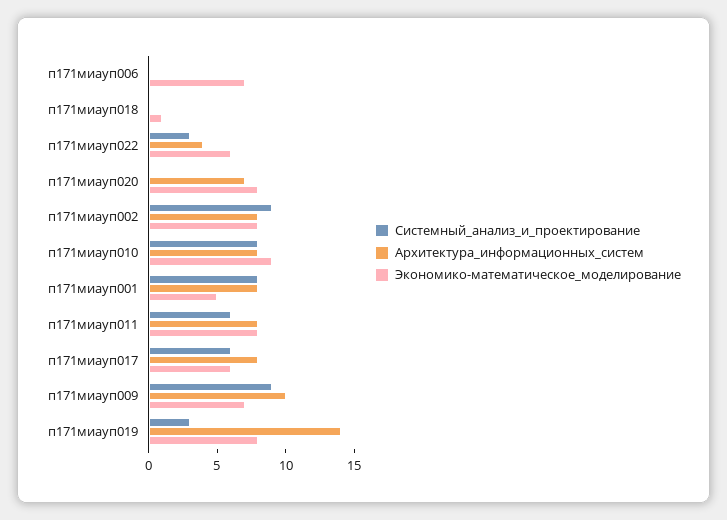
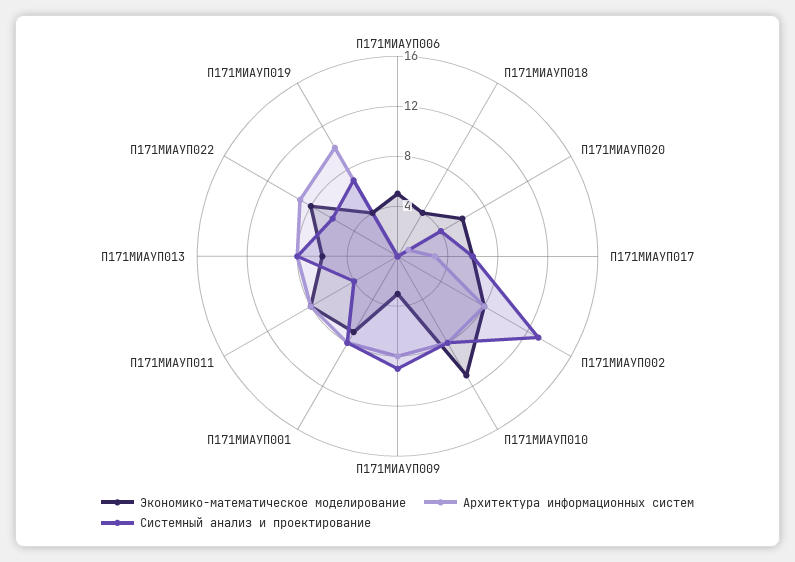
  {
    "Системный_анализ_и_проектирование": {
      "п171миауп006": 0,
      "п171миауп018": 0,
-     "п171миауп022": 3,
+     "п171миауп022": 6,
-     "п171миауп020": 0,
+     "п171миауп020": 4,
-     "п171миауп002": 9,
+     "п171миауп002": 13,
      "п171миауп010": 8,
      "п171миауп001": 8,
-     "п171миауп011": 6,
+     "п171миауп011": 4,
      "п171миауп017": 6,
      "п171миауп009": 9,
-     "п171миауп019": 3
+     "п171миауп019": 7,
+     "П171МИАУП013": 8
    },
    "Архитектура_информационных_систем": {
      "п171миауп006": 0,
      "п171миауп018": 0,
-     "п171миауп022": 4,
+     "п171миауп022": 9,
-     "п171миауп020": 7,
+     "п171миауп020": 1,
      "п171миауп002": 8,
      "п171миауп010": 8,
      "п171миауп001": 8,
      "п171миауп011": 8,
-     "п171миауп017": 8,
+     "п171миауп017": 3,
-     "п171миауп009": 10,
+     "п171миауп009": 8,
-     "п171миауп019": 14
+     "п171миауп019": 10,
+     "П171МИАУП013": 8
    },
    "Экономико-математическое_моделирование": {
-     "п171миауп006": 7,
+     "п171миауп006": 5,
-     "п171миауп018": 1,
+     "п171миауп018": 4,
-     "п171миауп022": 6,
+     "п171миауп022": 8,
-     "п171миауп020": 8,
+     "п171миауп020": 6,
      "п171миауп002": 8,
-     "п171миауп010": 9,
+     "п171миауп010": 11,
-     "п171миауп001": 5,
+     "п171миауп001": 7,
      "п171миауп011": 8,
      "п171миауп017": 6,
-     "п171миауп009": 7,
+     "п171миауп009": 3,
-     "п171миауп019": 8
+     "п171миауп019": 4,
+     "П171МИАУП013": 6
    }
  }

